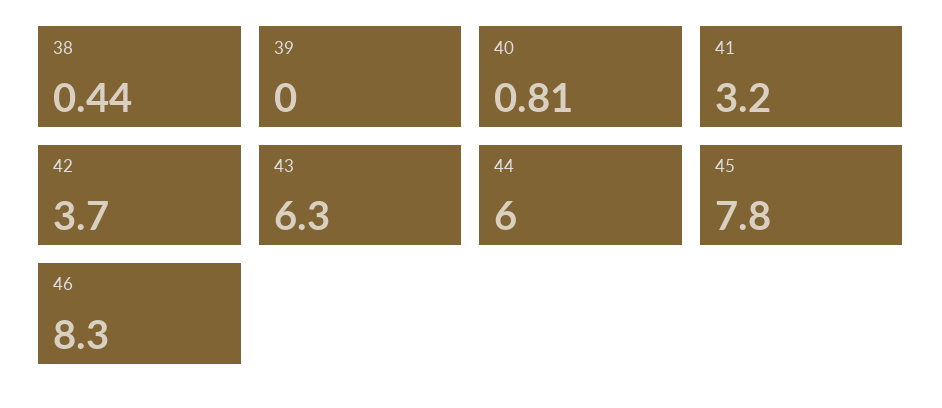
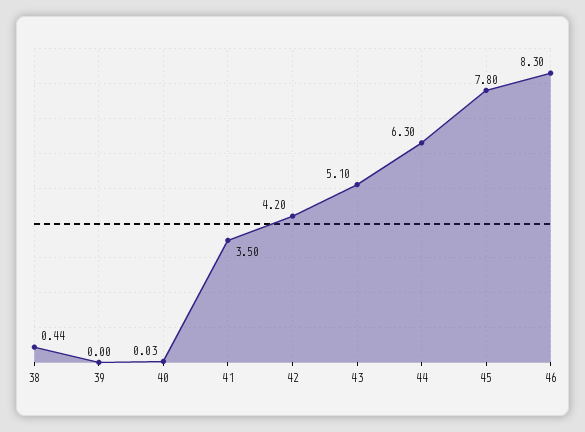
  {
    "38": 0.44,
    "39": 0,
-   "40": 0.81,
+   "40": 0.03,
-   "41": 3.2,
+   "41": 3.5,
-   "42": 3.7,
+   "42": 4.2,
-   "43": 6.3,
+   "43": 5.1,
-   "44": 6,
+   "44": 6.3,
    "45": 7.8,
    "46": 8.3
  }

